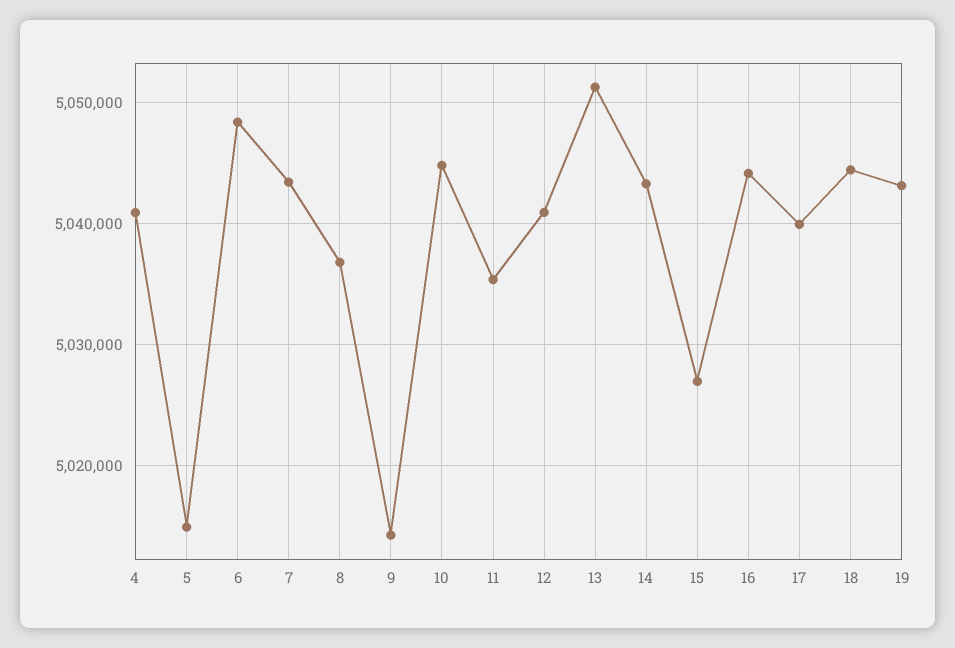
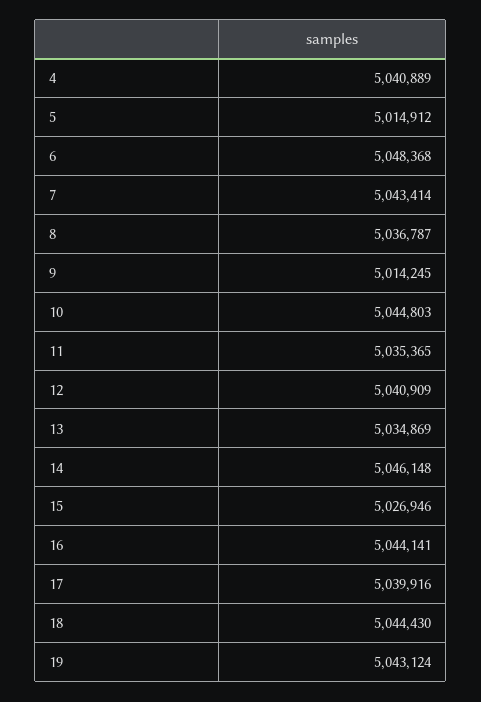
  {
    "4": 5040889,
    "5": 5014912,
    "6": 5048368,
    "7": 5043414,
    "8": 5036787,
    "9": 5014245,
    "10": 5044803,
    "11": 5035365,
    "12": 5040909,
-   "13": 5051000,
+   "13": 5034869,
-   "14": 5043000,
+   "14": 5046148,
    "15": 5026946,
    "16": 5044141,
    "17": 5039916,
    "18": 5044430,
    "19": 5043124
  }

